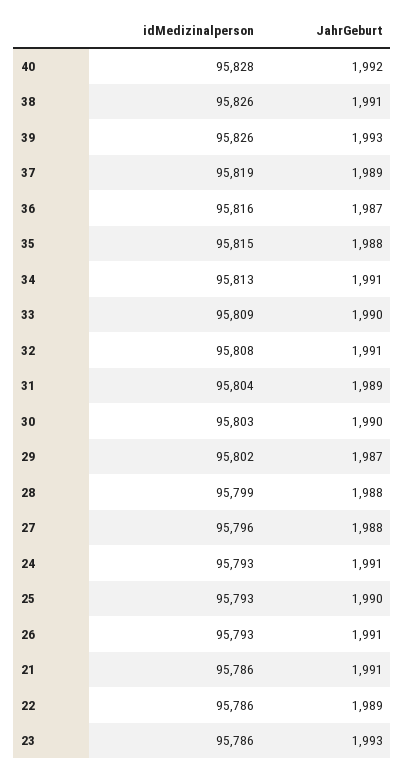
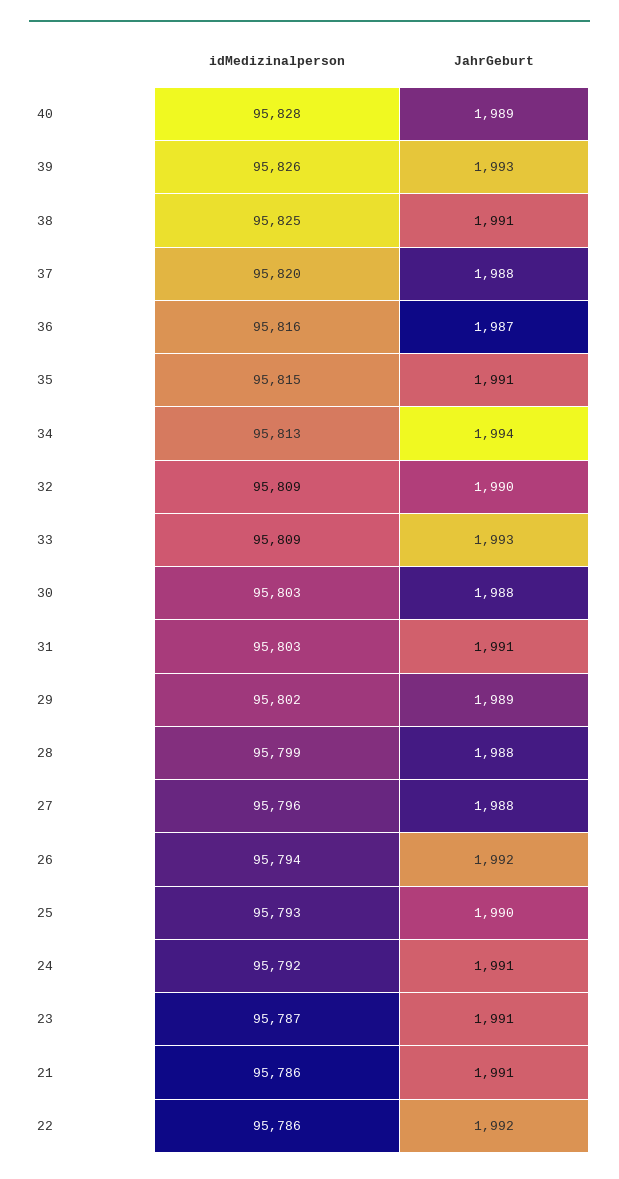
  {
    "idMedizinalperson": {
      "40": 95828,
-     "38": 95826,
+     "38": 95825,
      "39": 95826,
-     "37": 95819,
+     "37": 95820,
      "36": 95816,
      "35": 95815,
      "34": 95813,
      "33": 95809,
-     "32": 95808,
+     "32": 95809,
-     "31": 95804,
+     "31": 95803,
      "30": 95803,
      "29": 95802,
      "28": 95799,
      "27": 95796,
-     "24": 95793,
+     "24": 95792,
      "25": 95793,
-     "26": 95793,
+     "26": 95794,
      "21": 95786,
      "22": 95786,
-     "23": 95786
+     "23": 95787
    },
    "JahrGeburt": {
-     "40": 1992,
+     "40": 1989,
      "38": 1991,
      "39": 1993,
-     "37": 1989,
+     "37": 1988,
      "36": 1987,
-     "35": 1988,
+     "35": 1991,
-     "34": 1991,
+     "34": 1994,
-     "33": 1990,
+     "33": 1993,
-     "32": 1991,
+     "32": 1990,
-     "31": 1989,
+     "31": 1991,
-     "30": 1990,
+     "30": 1988,
-     "29": 1987,
+     "29": 1989,
      "28": 1988,
      "27": 1988,
      "24": 1991,
      "25": 1990,
-     "26": 1991,
+     "26": 1992,
      "21": 1991,
-     "22": 1989,
+     "22": 1992,
-     "23": 1993
+     "23": 1991
    }
  }

